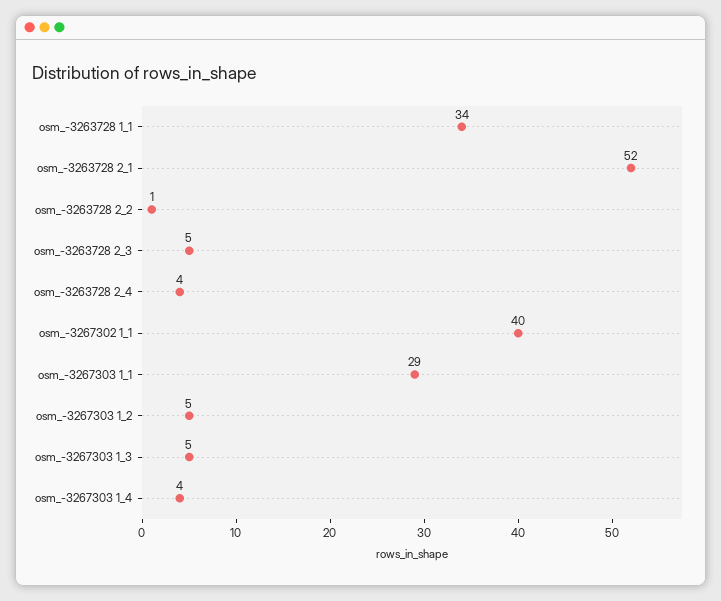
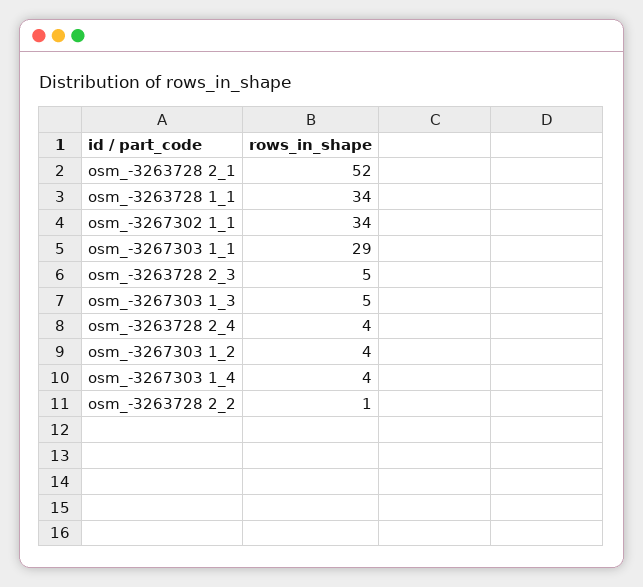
  {
    "osm_-3263728 1_1": 34,
    "osm_-3263728 2_1": 52,
    "osm_-3263728 2_2": 1,
    "osm_-3263728 2_3": 5,
    "osm_-3263728 2_4": 4,
-   "osm_-3267302 1_1": 40,
+   "osm_-3267302 1_1": 34,
    "osm_-3267303 1_1": 29,
-   "osm_-3267303 1_2": 5,
+   "osm_-3267303 1_2": 4,
    "osm_-3267303 1_3": 5,
    "osm_-3267303 1_4": 4
  }

